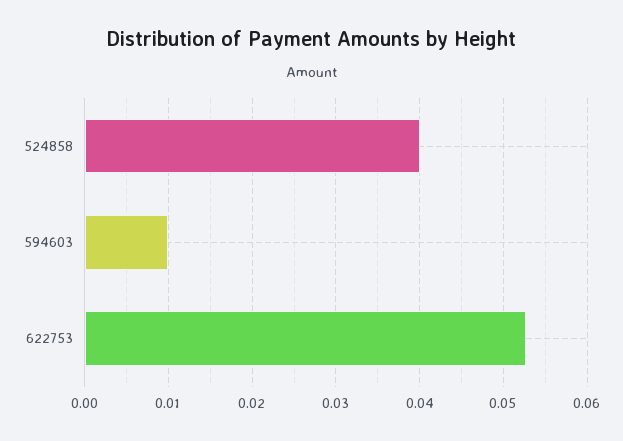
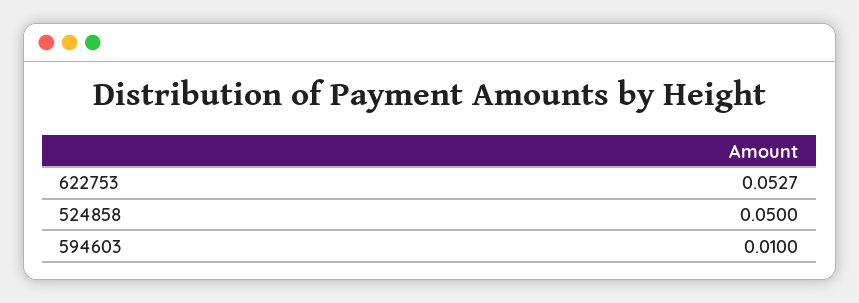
  {
-   "524858": 0.04,
+   "524858": 0.05,
    "594603": 0.01,
    "622753": 0.0527
  }

